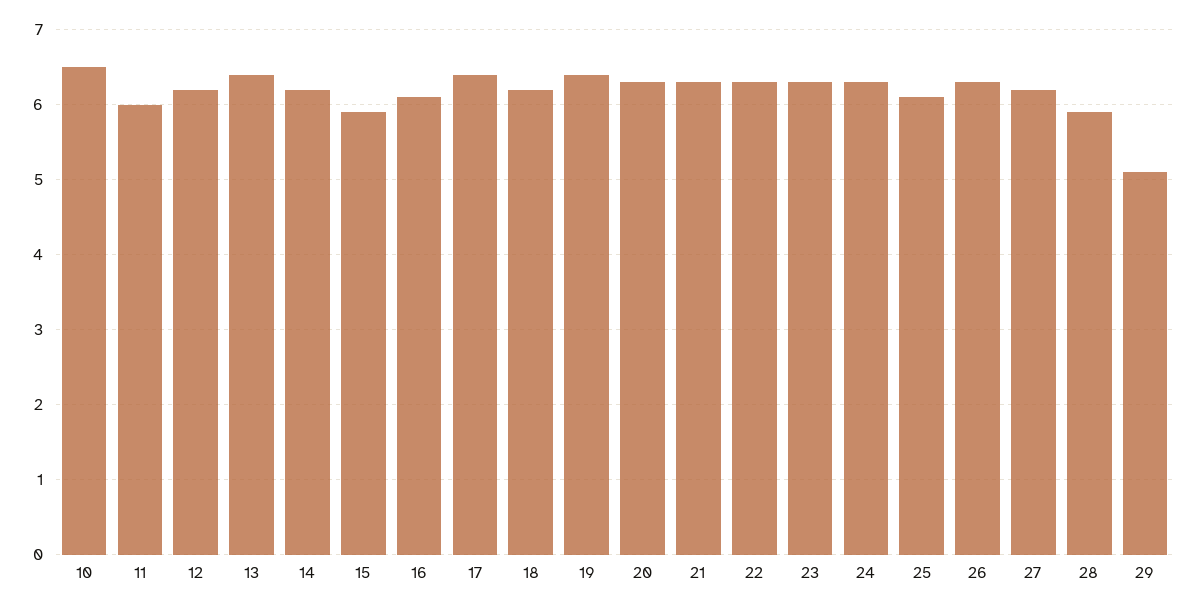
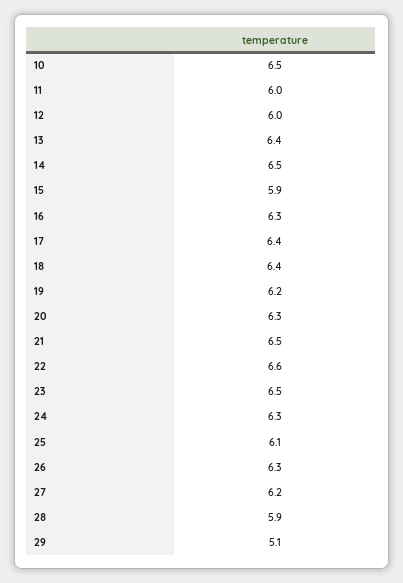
  {
    "10": 6.5,
    "11": 6,
-   "12": 6.2,
+   "12": 6,
    "13": 6.4,
-   "14": 6.2,
+   "14": 6.5,
    "15": 5.9,
-   "16": 6.1,
+   "16": 6.3,
    "17": 6.4,
-   "18": 6.2,
+   "18": 6.4,
-   "19": 6.4,
+   "19": 6.2,
    "20": 6.3,
-   "21": 6.3,
+   "21": 6.5,
-   "22": 6.3,
+   "22": 6.6,
-   "23": 6.3,
+   "23": 6.5,
    "24": 6.3,
    "25": 6.1,
    "26": 6.3,
    "27": 6.2,
    "28": 5.9,
    "29": 5.1
  }

